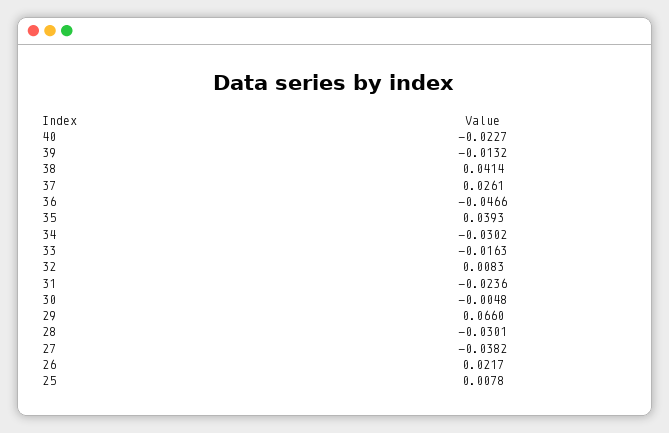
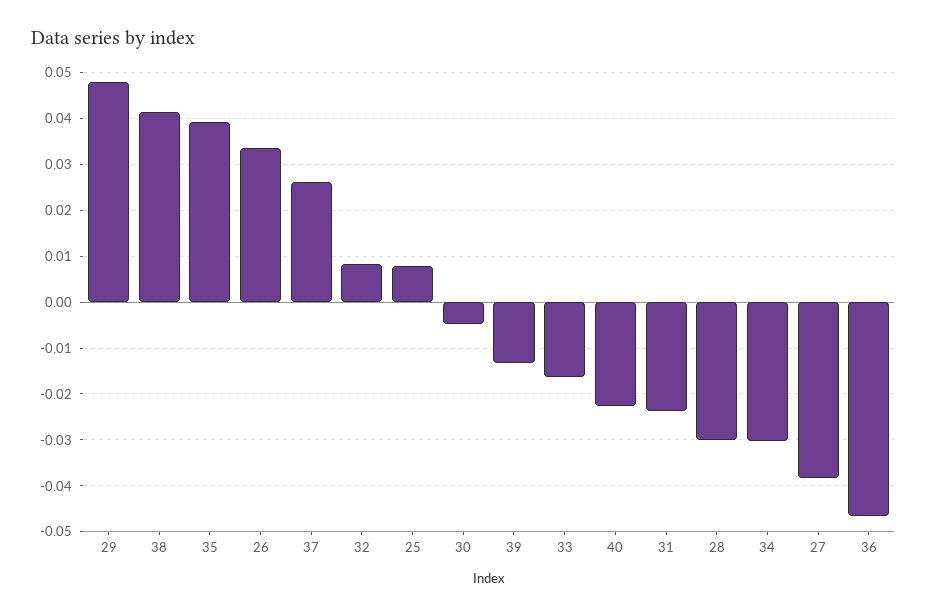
  {
    "40": -0.0227,
    "39": -0.0132,
    "38": 0.0414,
    "37": 0.0261,
    "36": -0.0466,
    "35": 0.0393,
    "34": -0.0302,
    "33": -0.0163,
    "32": 0.0083,
    "31": -0.0236,
    "30": -0.0048,
-   "29": 0.066,
+   "29": 0.048,
    "28": -0.0301,
    "27": -0.0382,
-   "26": 0.0217,
+   "26": 0.034,
    "25": 0.0078
  }

